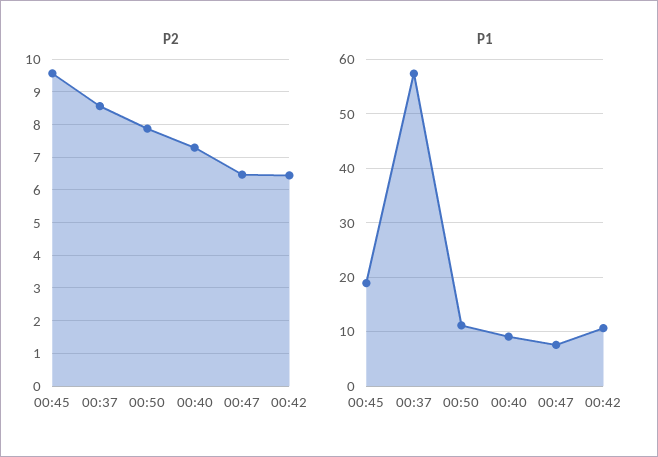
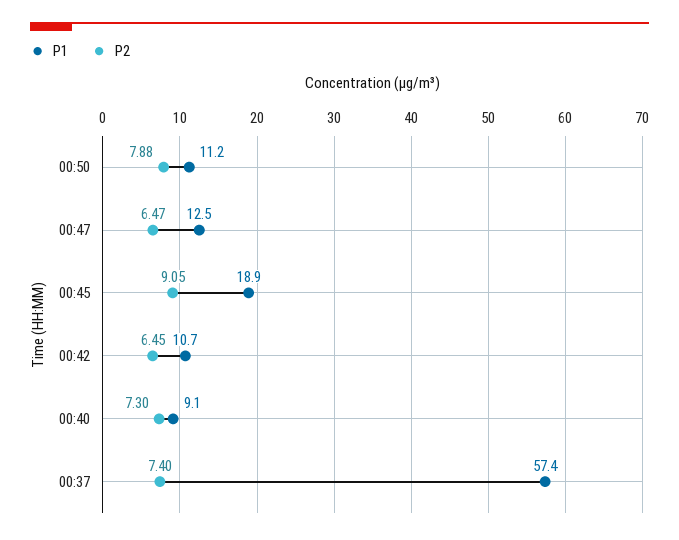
  {
    "P2": {
-     "00:45": 9.6,
+     "00:45": 9.05,
-     "00:37": 8.6,
+     "00:37": 7.4,
      "00:50": 7.88,
      "00:40": 7.3,
      "00:47": 6.47,
      "00:42": 6.45
    },
    "P1": {
      "00:45": 18.9,
      "00:37": 57.4,
      "00:50": 11.2,
      "00:40": 9.1,
-     "00:47": 8,
+     "00:47": 12.5,
      "00:42": 10.7
    }
  }

